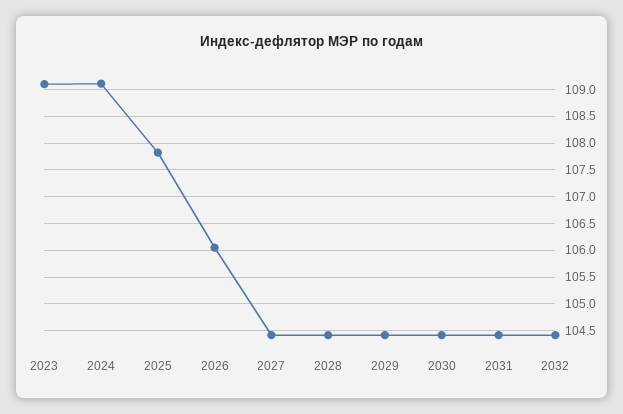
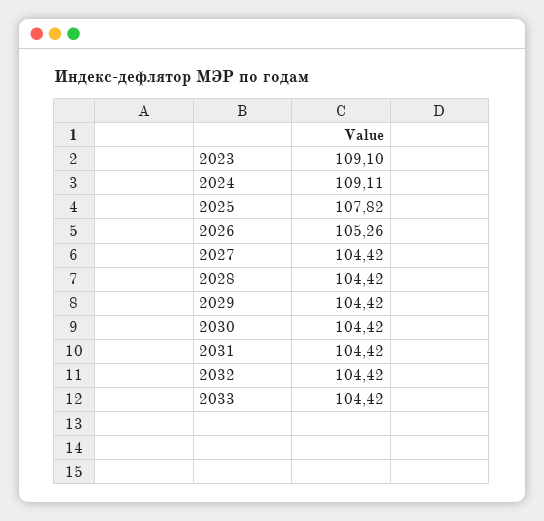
  {
    "2023": 109.1,
    "2024": 109.11,
    "2025": 107.82,
-   "2026": 106,
+   "2026": 105.26,
    "2027": 104.42,
    "2028": 104.42,
    "2029": 104.42,
    "2030": 104.42,
    "2031": 104.42,
-   "2032": 104.42
+   "2032": 104.42,
+   "2033": 104.42
  }

